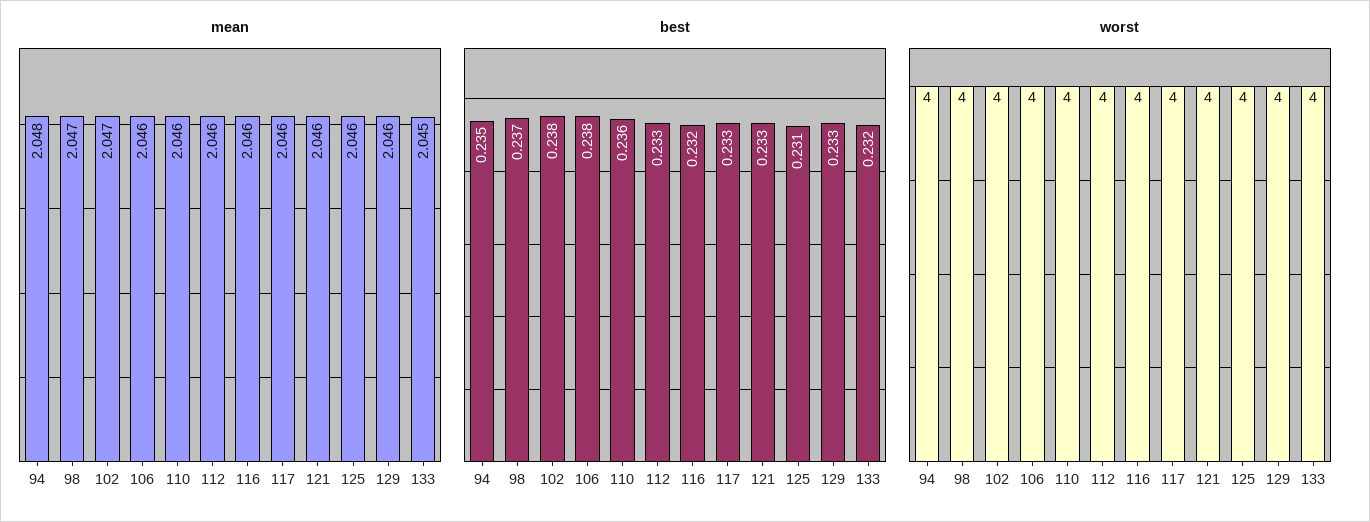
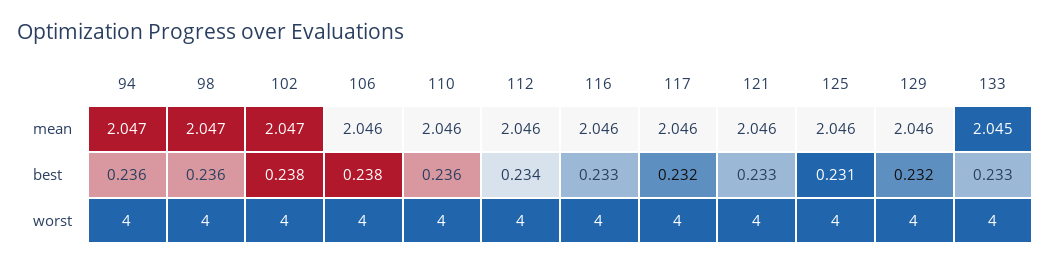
  {
    "mean": {
-     "94": 2.048,
+     "94": 2.047,
      "98": 2.047,
      "102": 2.047,
      "106": 2.046,
      "110": 2.046,
      "112": 2.046,
      "116": 2.046,
      "117": 2.046,
      "121": 2.046,
      "125": 2.046,
      "129": 2.046,
      "133": 2.045
    },
    "best": {
-     "94": 0.235,
+     "94": 0.236,
-     "98": 0.237,
+     "98": 0.236,
      "102": 0.238,
      "106": 0.238,
      "110": 0.236,
-     "112": 0.233,
+     "112": 0.234,
-     "116": 0.232,
+     "116": 0.233,
-     "117": 0.233,
+     "117": 0.232,
      "121": 0.233,
      "125": 0.231,
-     "129": 0.233,
+     "129": 0.232,
-     "133": 0.232
+     "133": 0.233
    },
    "worst": {
      "94": 4,
      "98": 4,
      "102": 4,
      "106": 4,
      "110": 4,
      "112": 4,
      "116": 4,
      "117": 4,
      "121": 4,
      "125": 4,
      "129": 4,
      "133": 4
    }
  }

